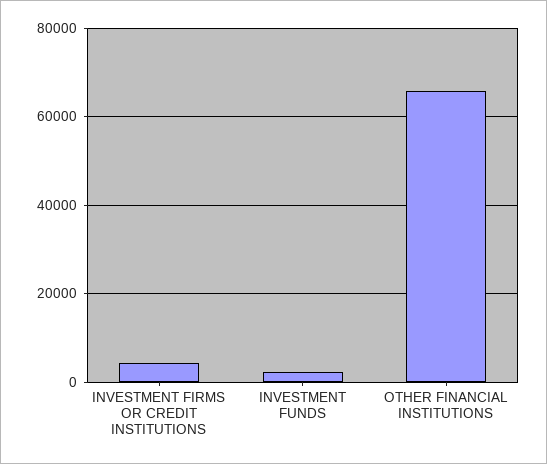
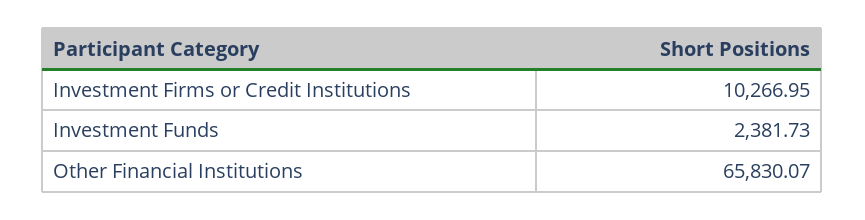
  {
-   "INVESTMENT FIRMS OR CREDIT INSTITUTIONS": 4000,
+   "INVESTMENT FIRMS OR CREDIT INSTITUTIONS": 10266.95,
    "INVESTMENT FUNDS": 2381.73,
    "OTHER FINANCIAL INSTITUTIONS": 65830.07
  }

